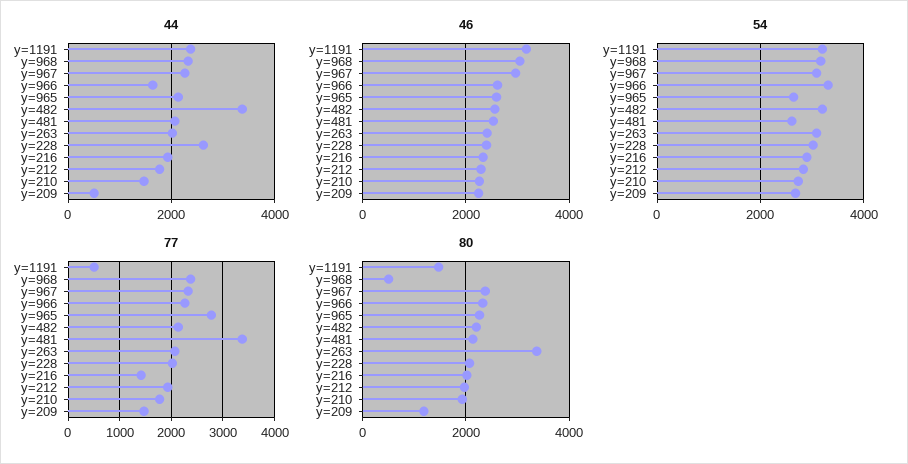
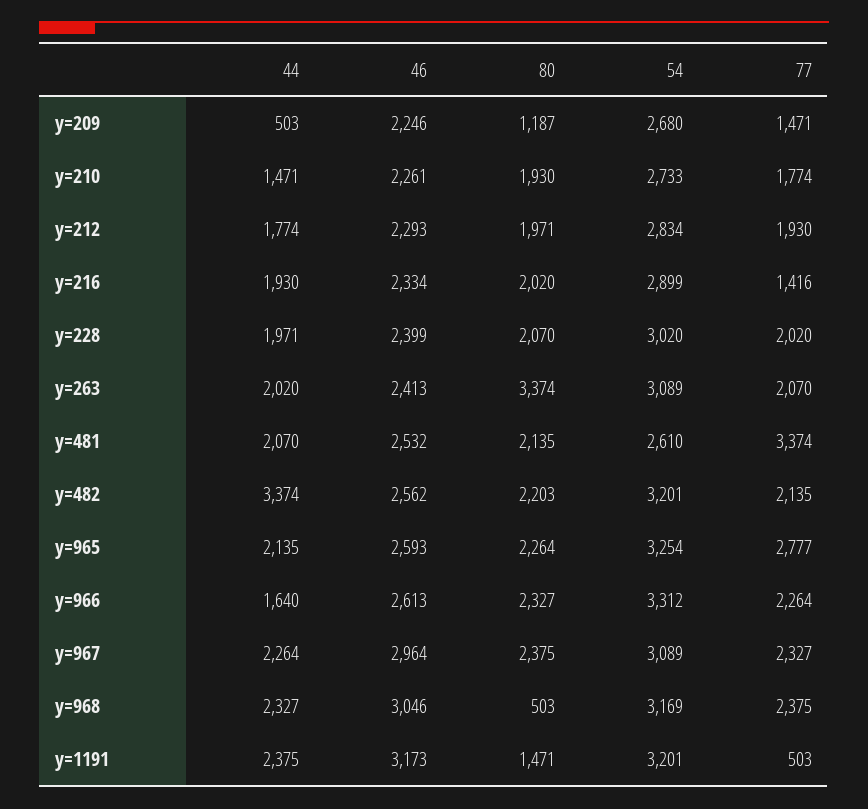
  {
    "44": {
      "y=1191": 2375,
      "y=968": 2327,
      "y=967": 2264,
      "y=966": 1640,
      "y=965": 2135,
      "y=482": 3374,
      "y=481": 2070,
      "y=263": 2020,
-     "y=228": 2600,
+     "y=228": 1971,
      "y=216": 1930,
      "y=212": 1774,
      "y=210": 1471,
      "y=209": 503
    },
    "46": {
      "y=1191": 3173,
      "y=968": 3046,
      "y=967": 2964,
      "y=966": 2613,
      "y=965": 2593,
      "y=482": 2562,
      "y=481": 2532,
      "y=263": 2413,
      "y=228": 2399,
      "y=216": 2334,
      "y=212": 2293,
      "y=210": 2261,
      "y=209": 2246
    },
    "54": {
      "y=1191": 3201,
      "y=968": 3169,
      "y=967": 3089,
      "y=966": 3312,
-     "y=965": 2600,
+     "y=965": 3254,
      "y=482": 3201,
      "y=481": 2610,
      "y=263": 3089,
      "y=228": 3020,
      "y=216": 2899,
      "y=212": 2834,
      "y=210": 2733,
      "y=209": 2680
    },
    "77": {
      "y=1191": 503,
      "y=968": 2375,
      "y=967": 2327,
      "y=966": 2264,
      "y=965": 2777,
      "y=482": 2135,
      "y=481": 3374,
      "y=263": 2070,
      "y=228": 2020,
      "y=216": 1416,
      "y=212": 1930,
      "y=210": 1774,
      "y=209": 1471
    },
    "80": {
      "y=1191": 1471,
      "y=968": 503,
      "y=967": 2375,
      "y=966": 2327,
      "y=965": 2264,
      "y=482": 2203,
      "y=481": 2135,
      "y=263": 3374,
      "y=228": 2070,
      "y=216": 2020,
      "y=212": 1971,
      "y=210": 1930,
      "y=209": 1187
    }
  }

